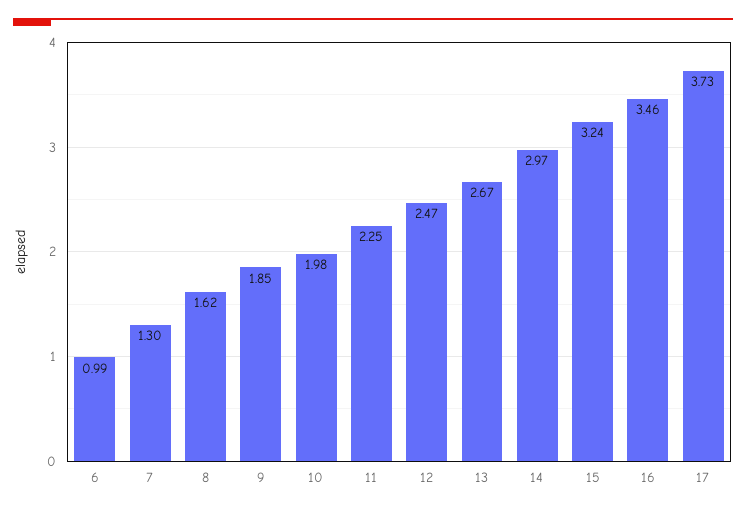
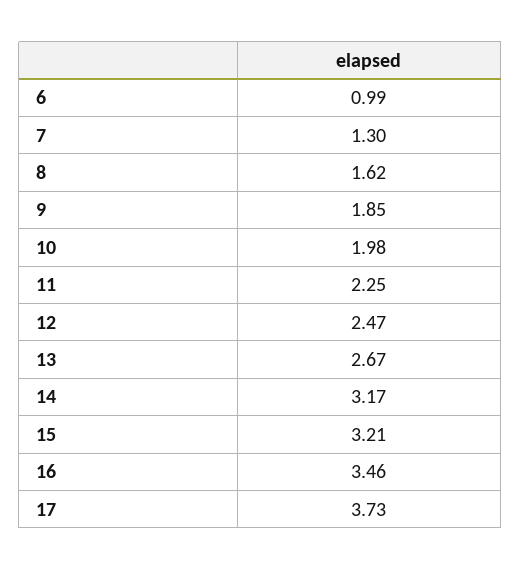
  {
    "6": 0.99,
    "7": 1.3,
    "8": 1.62,
    "9": 1.85,
    "10": 1.98,
    "11": 2.25,
    "12": 2.47,
    "13": 2.67,
-   "14": 2.97,
+   "14": 3.17,
-   "15": 3.24,
+   "15": 3.21,
    "16": 3.46,
    "17": 3.73
  }

